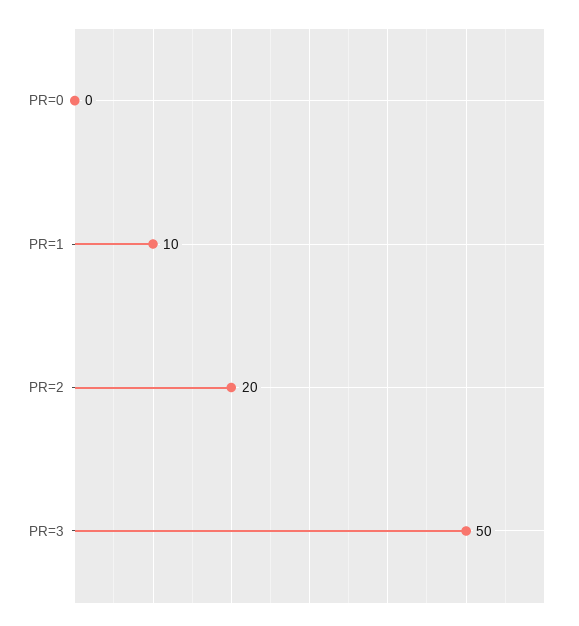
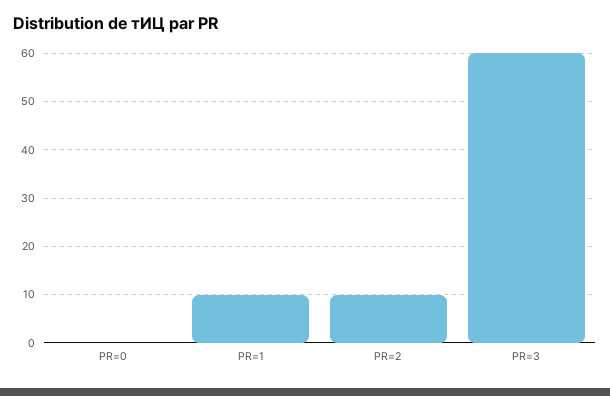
  {
    "PR=0": 0,
    "PR=1": 10,
-   "PR=2": 20,
+   "PR=2": 10,
-   "PR=3": 50
+   "PR=3": 60
  }

